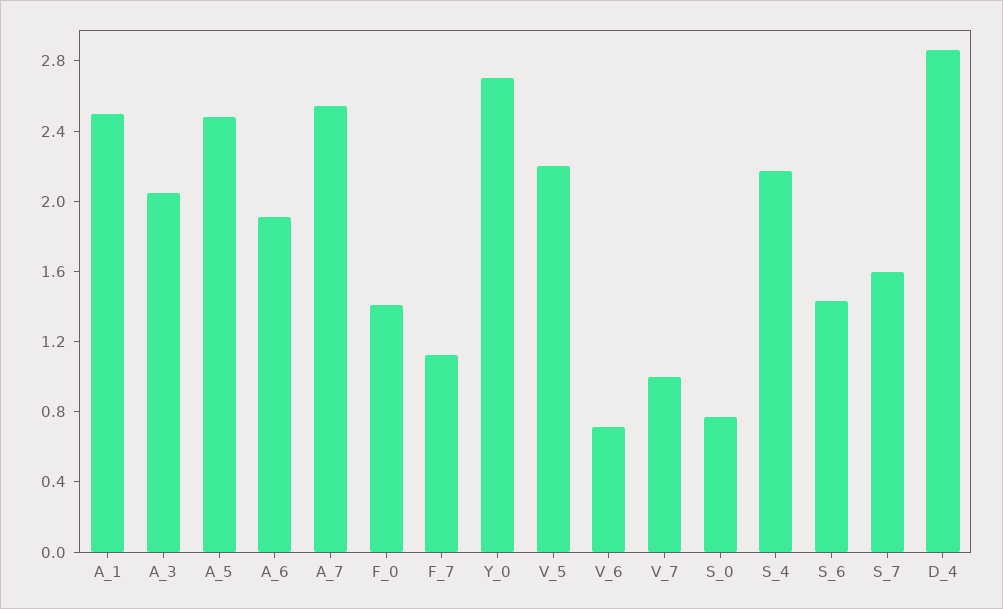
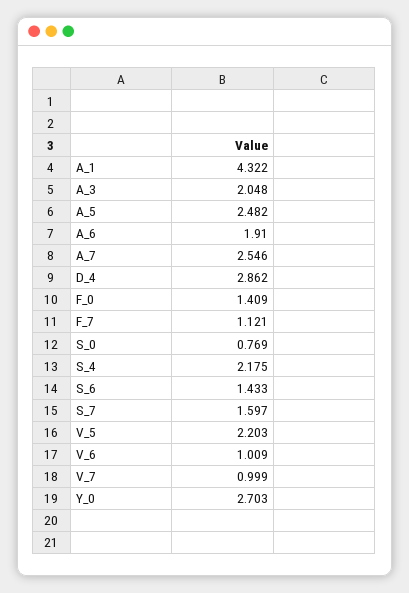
  {
-   "A_1": 2.5,
+   "A_1": 4.322,
    "A_3": 2.048,
    "A_5": 2.482,
    "A_6": 1.91,
    "A_7": 2.546,
    "F_0": 1.409,
    "F_7": 1.121,
    "Y_0": 2.703,
    "V_5": 2.203,
-   "V_6": 0.7,
+   "V_6": 1.009,
    "V_7": 0.999,
    "S_0": 0.769,
    "S_4": 2.175,
    "S_6": 1.433,
    "S_7": 1.597,
    "D_4": 2.862
  }

